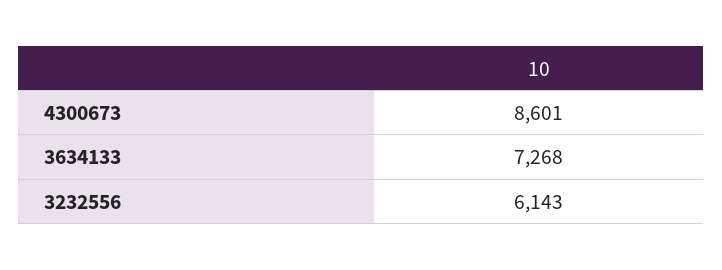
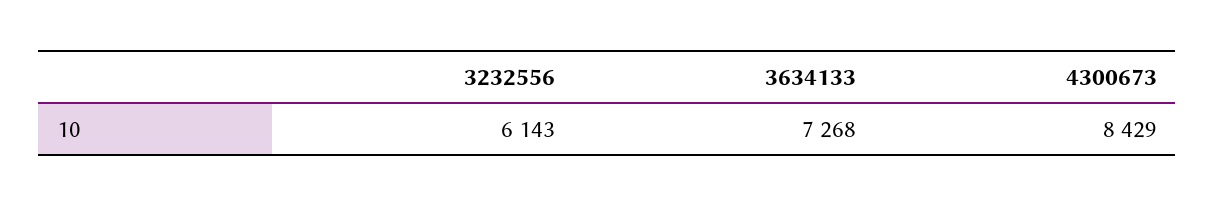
  {
-   "4300673": 8601,
+   "4300673": 8429,
    "3634133": 7268,
    "3232556": 6143
  }

